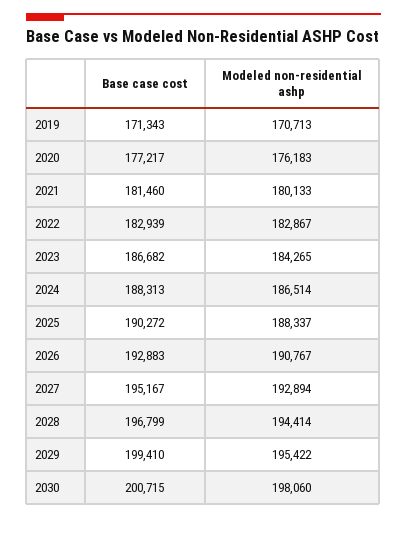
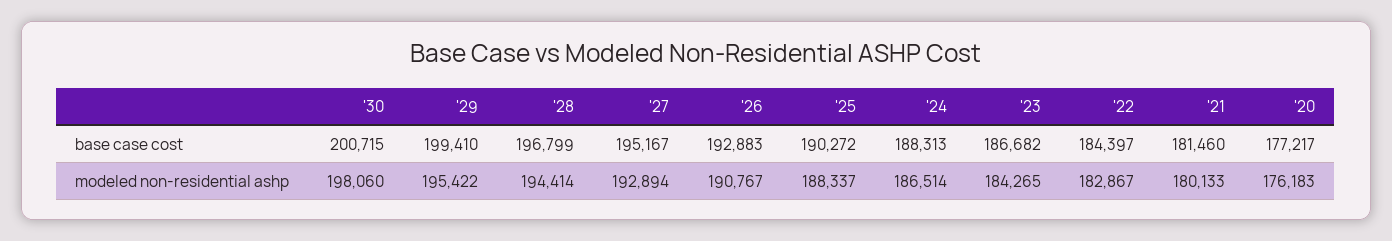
  {
    "Base case cost": {
-     "2019": 171343,
      "2020": 177217,
      "2021": 181460,
-     "2022": 182939,
+     "2022": 184397,
      "2023": 186682,
      "2024": 188313,
      "2025": 190272,
      "2026": 192883,
      "2027": 195167,
      "2028": 196799,
      "2029": 199410,
      "2030": 200715
    },
    "Modeled non-residential ashp": {
-     "2019": 170713,
      "2020": 176183,
      "2021": 180133,
      "2022": 182867,
      "2023": 184265,
      "2024": 186514,
      "2025": 188337,
      "2026": 190767,
      "2027": 192894,
      "2028": 194414,
      "2029": 195422,
      "2030": 198060
    }
  }

